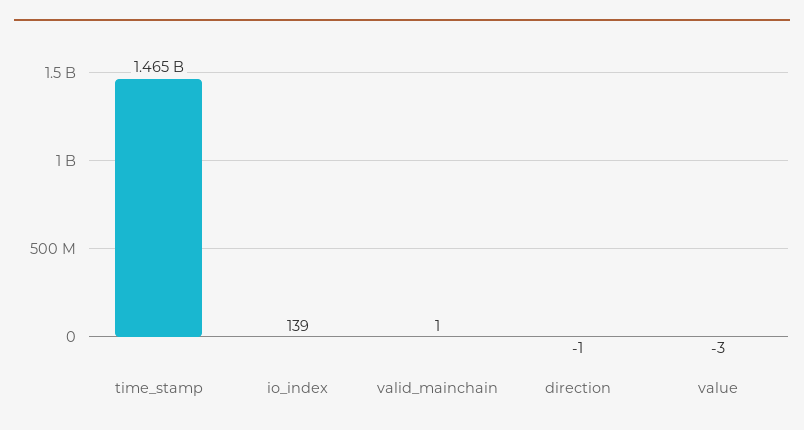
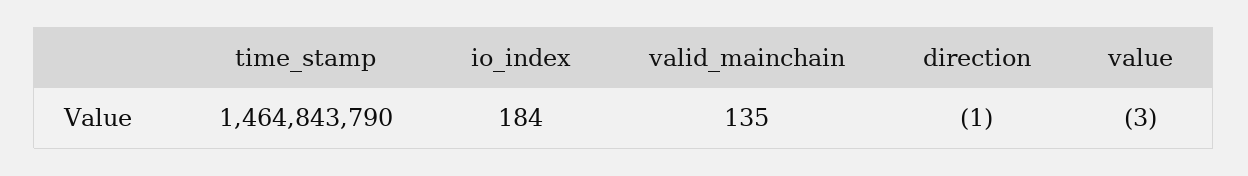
  {
    "time_stamp": 1464843790,
-   "io_index": 139,
+   "io_index": 184,
-   "valid_mainchain": 1,
+   "valid_mainchain": 135,
    "direction": -1,
    "value": -3
  }

